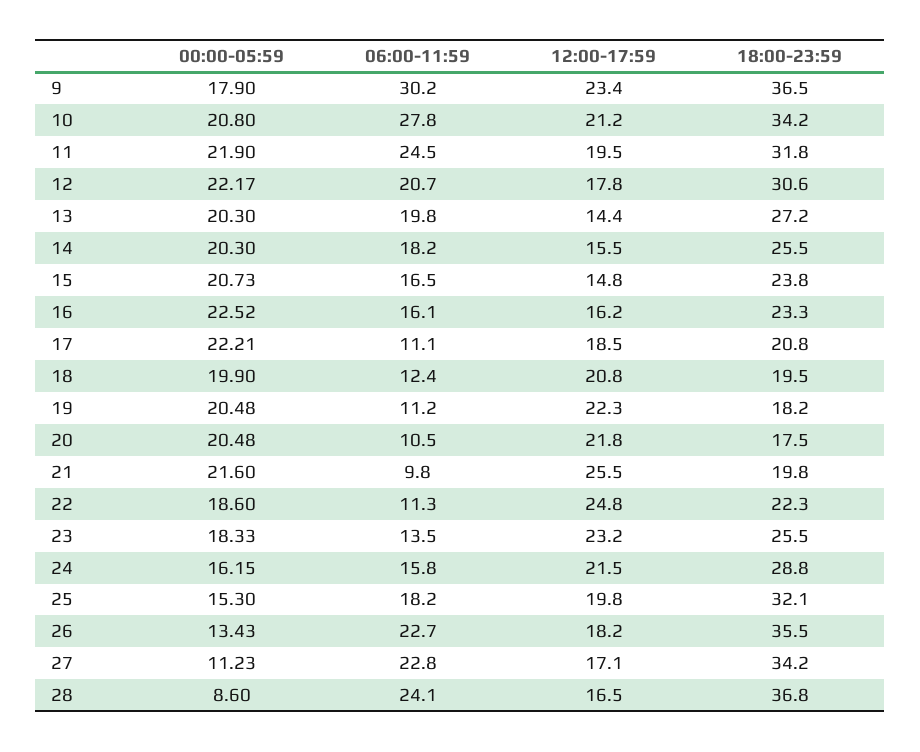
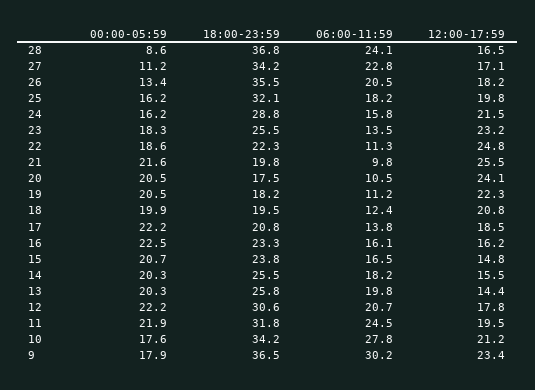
  {
    "00:00-05:59": {
      "9": 17.9,
-     "10": 20.8,
+     "10": 17.6,
      "11": 21.9,
      "12": 22.17,
      "13": 20.3,
      "14": 20.3,
      "15": 20.73,
      "16": 22.52,
      "17": 22.21,
      "18": 19.9,
      "19": 20.48,
      "20": 20.48,
      "21": 21.6,
      "22": 18.6,
      "23": 18.33,
      "24": 16.15,
-     "25": 15.3,
+     "25": 16.2,
      "26": 13.43,
      "27": 11.23,
      "28": 8.6
    },
    "06:00-11:59": {
      "9": 30.2,
      "10": 27.8,
      "11": 24.5,
      "12": 20.7,
      "13": 19.8,
      "14": 18.2,
      "15": 16.5,
      "16": 16.1,
-     "17": 11.1,
+     "17": 13.8,
      "18": 12.4,
      "19": 11.2,
      "20": 10.5,
      "21": 9.8,
      "22": 11.3,
      "23": 13.5,
      "24": 15.8,
      "25": 18.2,
-     "26": 22.7,
+     "26": 20.5,
      "27": 22.8,
      "28": 24.1
    },
    "12:00-17:59": {
      "9": 23.4,
      "10": 21.2,
      "11": 19.5,
      "12": 17.8,
      "13": 14.4,
      "14": 15.5,
      "15": 14.8,
      "16": 16.2,
      "17": 18.5,
      "18": 20.8,
      "19": 22.3,
-     "20": 21.8,
+     "20": 24.1,
      "21": 25.5,
      "22": 24.8,
      "23": 23.2,
      "24": 21.5,
      "25": 19.8,
      "26": 18.2,
      "27": 17.1,
      "28": 16.5
    },
    "18:00-23:59": {
      "9": 36.5,
      "10": 34.2,
      "11": 31.8,
      "12": 30.6,
-     "13": 27.2,
+     "13": 25.8,
      "14": 25.5,
      "15": 23.8,
      "16": 23.3,
      "17": 20.8,
      "18": 19.5,
      "19": 18.2,
      "20": 17.5,
      "21": 19.8,
      "22": 22.3,
      "23": 25.5,
      "24": 28.8,
      "25": 32.1,
      "26": 35.5,
      "27": 34.2,
      "28": 36.8
    }
  }

